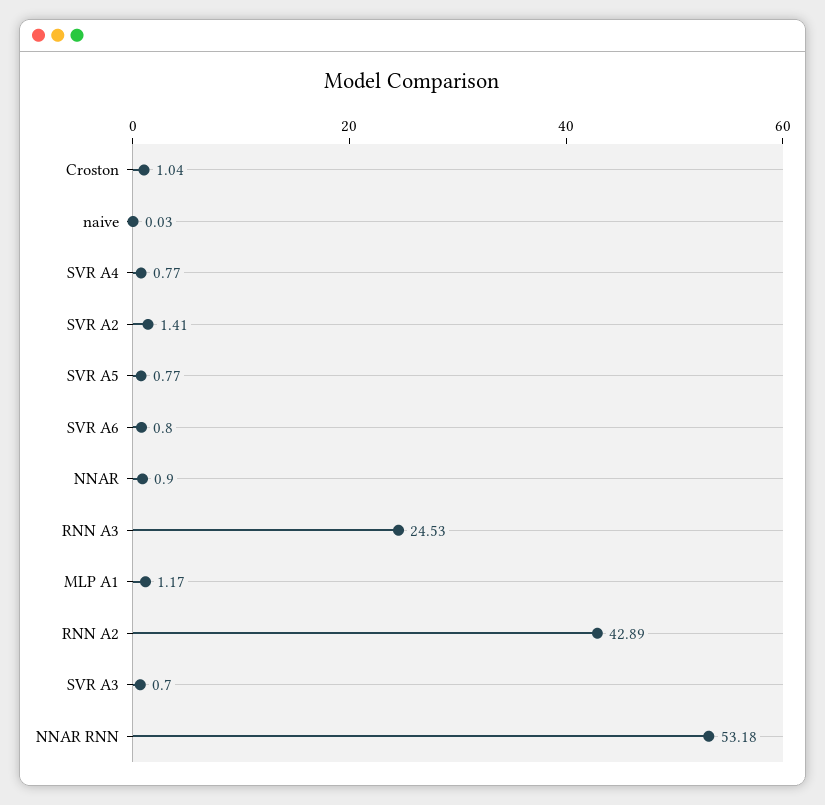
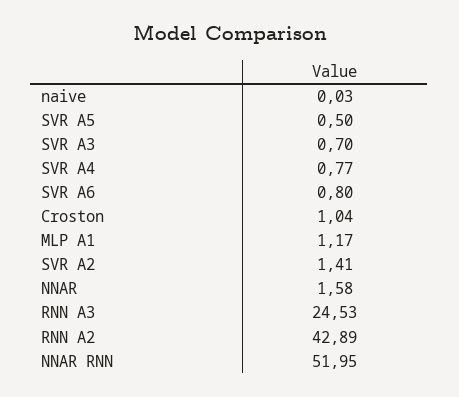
  {
    "Croston": 1.04,
    "naive": 0.03,
    "SVR A4": 0.77,
    "SVR A2": 1.41,
-   "SVR A5": 0.77,
+   "SVR A5": 0.5,
    "SVR A6": 0.8,
-   "NNAR": 0.9,
+   "NNAR": 1.58,
    "RNN A3": 24.53,
    "MLP A1": 1.17,
    "RNN A2": 42.89,
    "SVR A3": 0.7,
-   "NNAR RNN": 53.18
+   "NNAR RNN": 51.95
  }

